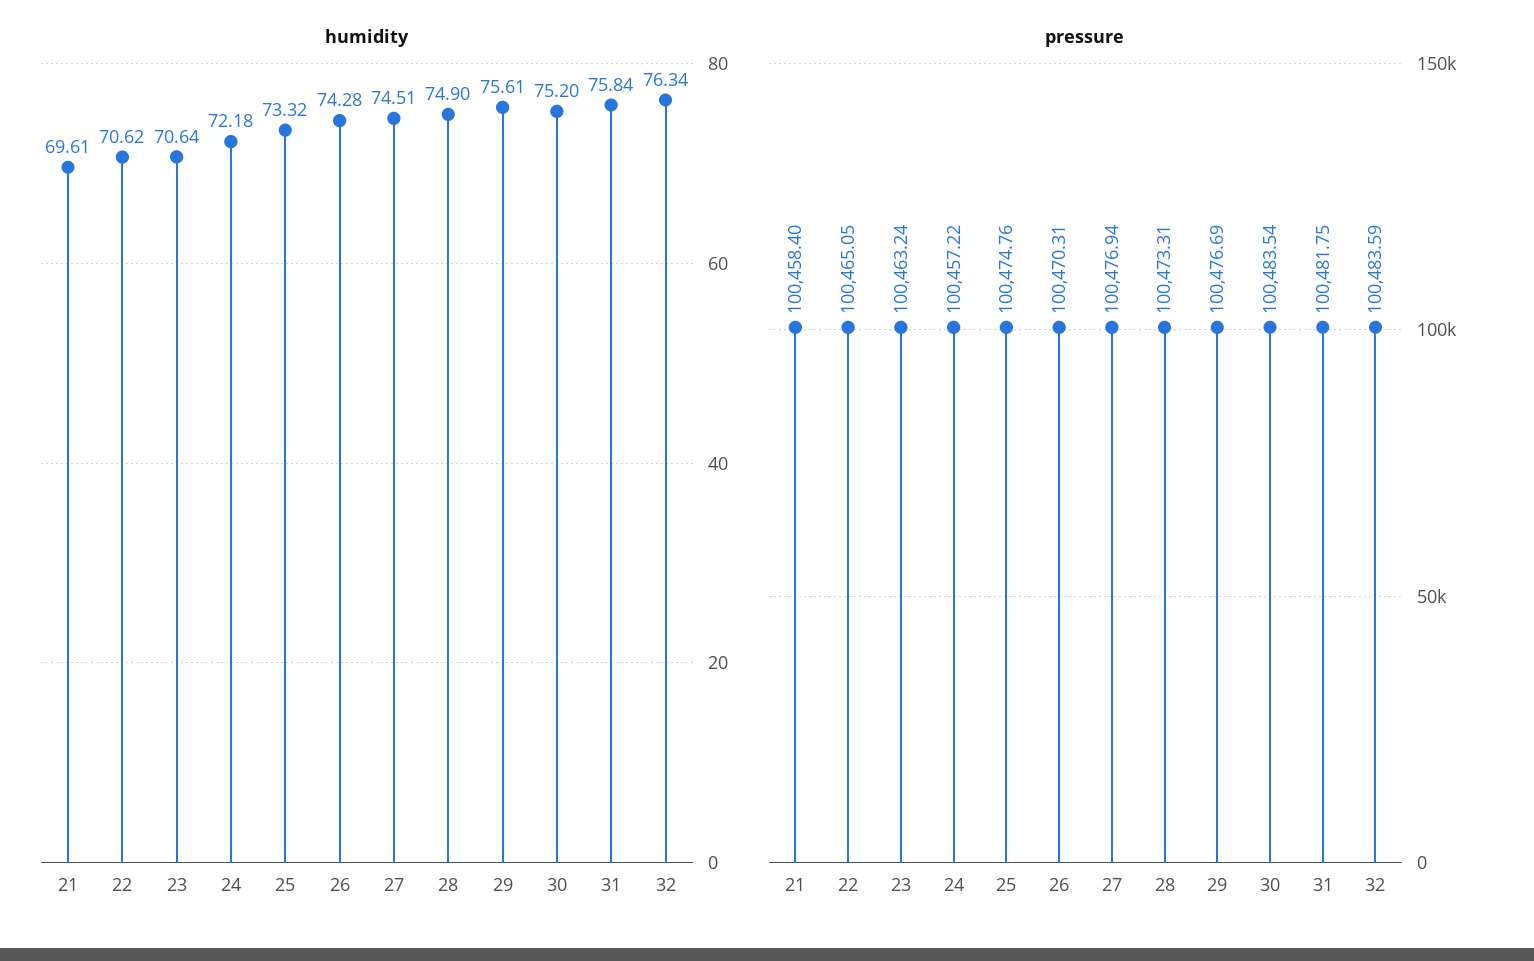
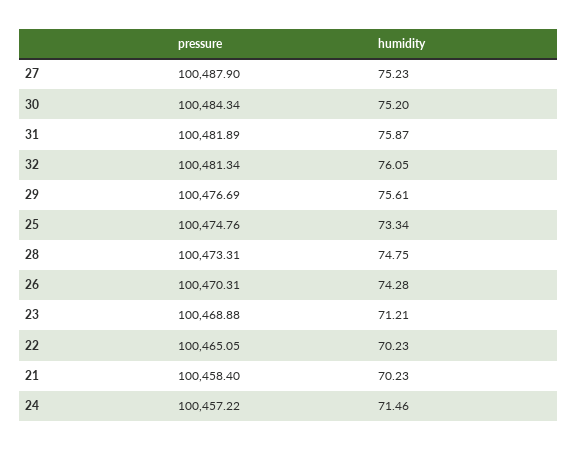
  {
    "humidity": {
-     "21": 69.61,
+     "21": 70.23,
-     "22": 70.62,
+     "22": 70.23,
-     "23": 70.64,
+     "23": 71.21,
-     "24": 72.18,
+     "24": 71.46,
-     "25": 73.32,
+     "25": 73.34,
      "26": 74.28,
-     "27": 74.51,
+     "27": 75.23,
-     "28": 74.9,
+     "28": 74.75,
      "29": 75.61,
      "30": 75.2,
-     "31": 75.84,
+     "31": 75.87,
-     "32": 76.34
+     "32": 76.05
    },
    "pressure": {
      "21": 100458.4,
      "22": 100465.05,
-     "23": 100463.24,
+     "23": 100468.88,
      "24": 100457.22,
      "25": 100474.76,
      "26": 100470.31,
-     "27": 100476.94,
+     "27": 100487.9,
      "28": 100473.31,
      "29": 100476.69,
-     "30": 100483.54,
+     "30": 100484.34,
-     "31": 100481.75,
+     "31": 100481.89,
-     "32": 100483.59
+     "32": 100481.34
    }
  }

